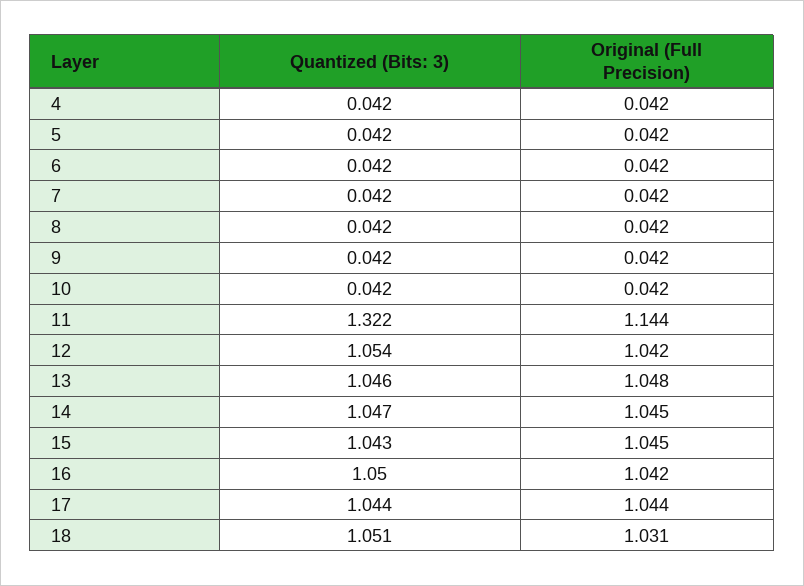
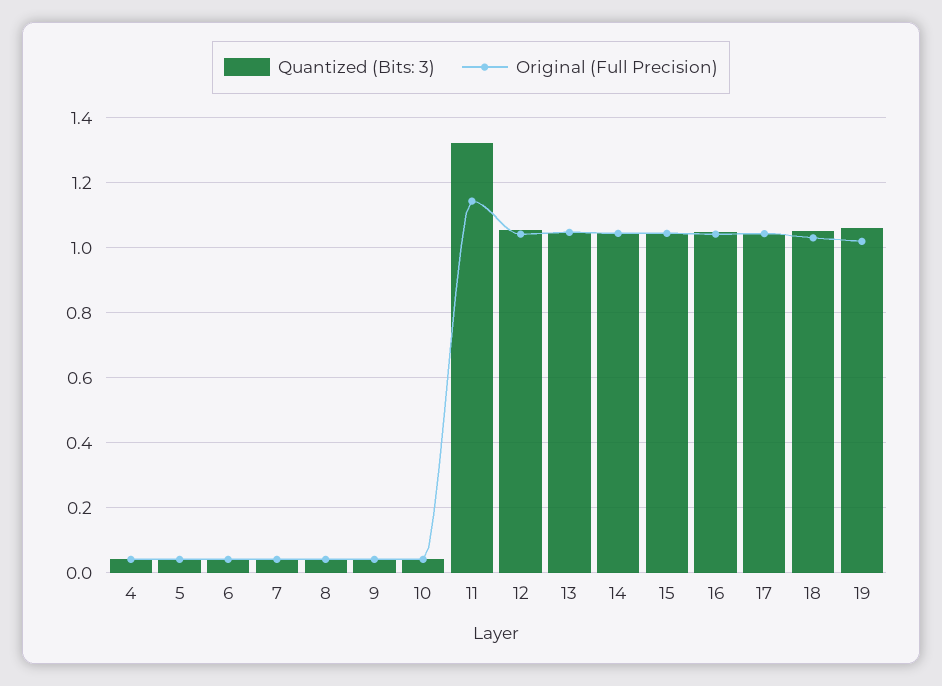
  {
    "Quantized (Bits: 3)": {
      "4": 0.042,
      "5": 0.042,
      "6": 0.042,
      "7": 0.042,
      "8": 0.042,
      "9": 0.042,
      "10": 0.042,
      "11": 1.322,
      "12": 1.054,
      "13": 1.046,
      "14": 1.047,
      "15": 1.043,
      "16": 1.05,
      "17": 1.044,
-     "18": 1.051
+     "18": 1.051,
+     "19": 1.06
    },
    "Original (Full Precision)": {
      "4": 0.042,
      "5": 0.042,
      "6": 0.042,
      "7": 0.042,
      "8": 0.042,
      "9": 0.042,
      "10": 0.042,
      "11": 1.144,
      "12": 1.042,
      "13": 1.048,
      "14": 1.045,
      "15": 1.045,
      "16": 1.042,
      "17": 1.044,
-     "18": 1.031
+     "18": 1.031,
+     "19": 1.02
    }
  }

